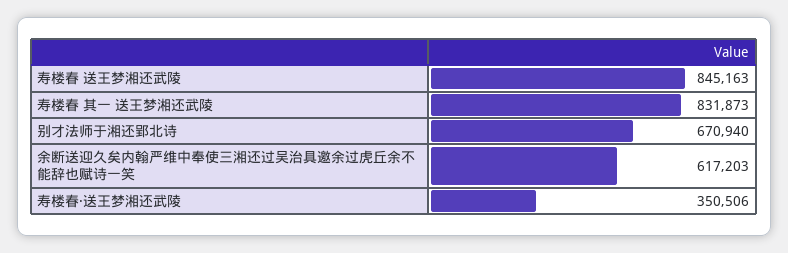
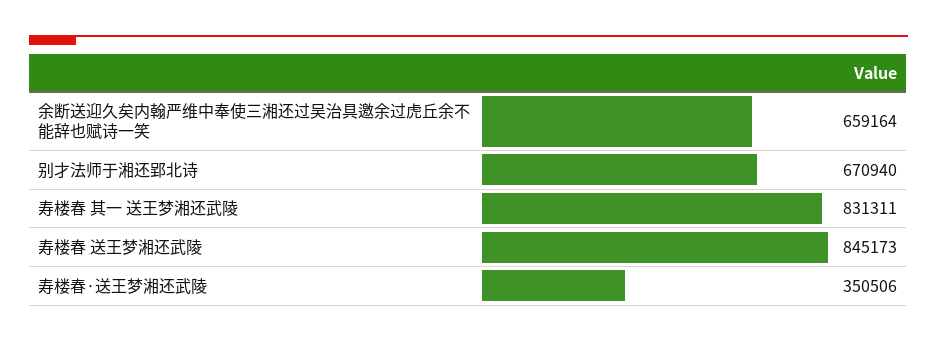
  {
-   "寿楼春 送王梦湘还武陵": 845163,
+   "寿楼春 送王梦湘还武陵": 845173,
-   "寿楼春 其一 送王梦湘还武陵": 831873,
+   "寿楼春 其一 送王梦湘还武陵": 831311,
    "别才法师于湘还郢北诗": 670940,
-   "余断送迎久矣内翰严维中奉使三湘还过吴治具邀余过虎丘余不能辞也赋诗一笑": 617203,
+   "余断送迎久矣内翰严维中奉使三湘还过吴治具邀余过虎丘余不能辞也赋诗一笑": 659164,
    "寿楼春·送王梦湘还武陵": 350506
  }

